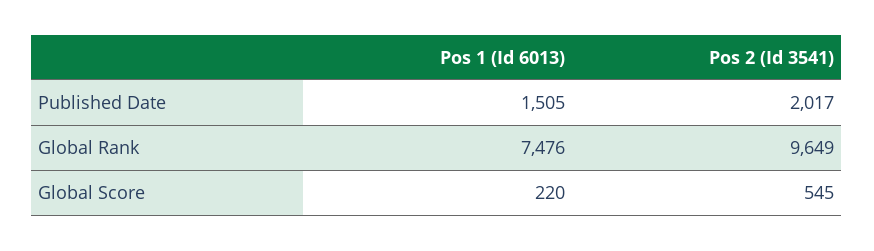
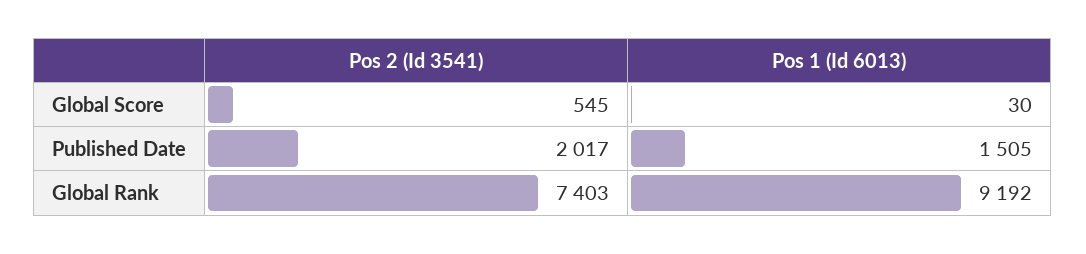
  {
    "Pos 1 (Id 6013)": {
      "Published Date": 1505,
-     "Global Rank": 7476,
+     "Global Rank": 9192,
-     "Global Score": 220
+     "Global Score": 30
    },
    "Pos 2 (Id 3541)": {
      "Published Date": 2017,
-     "Global Rank": 9649,
+     "Global Rank": 7403,
      "Global Score": 545
    }
  }

